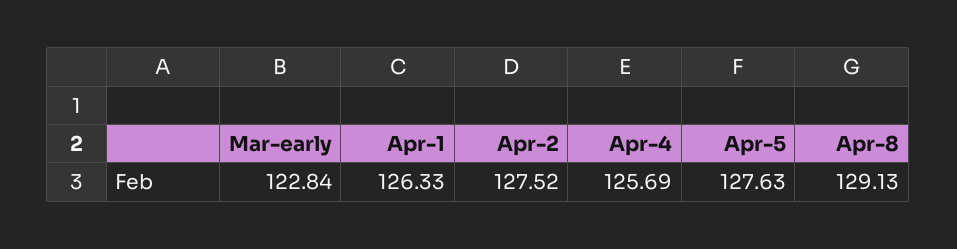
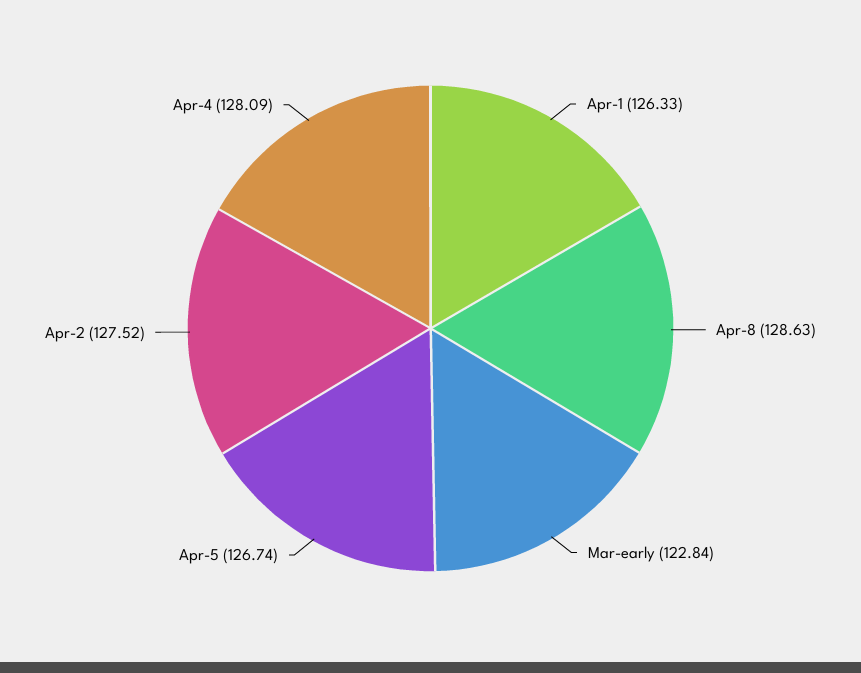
  {
    "Mar-early": 122.84,
    "Apr-1": 126.33,
    "Apr-2": 127.52,
-   "Apr-4": 125.69,
+   "Apr-4": 128.09,
-   "Apr-5": 127.63,
+   "Apr-5": 126.74,
-   "Apr-8": 129.13
+   "Apr-8": 128.63
  }

